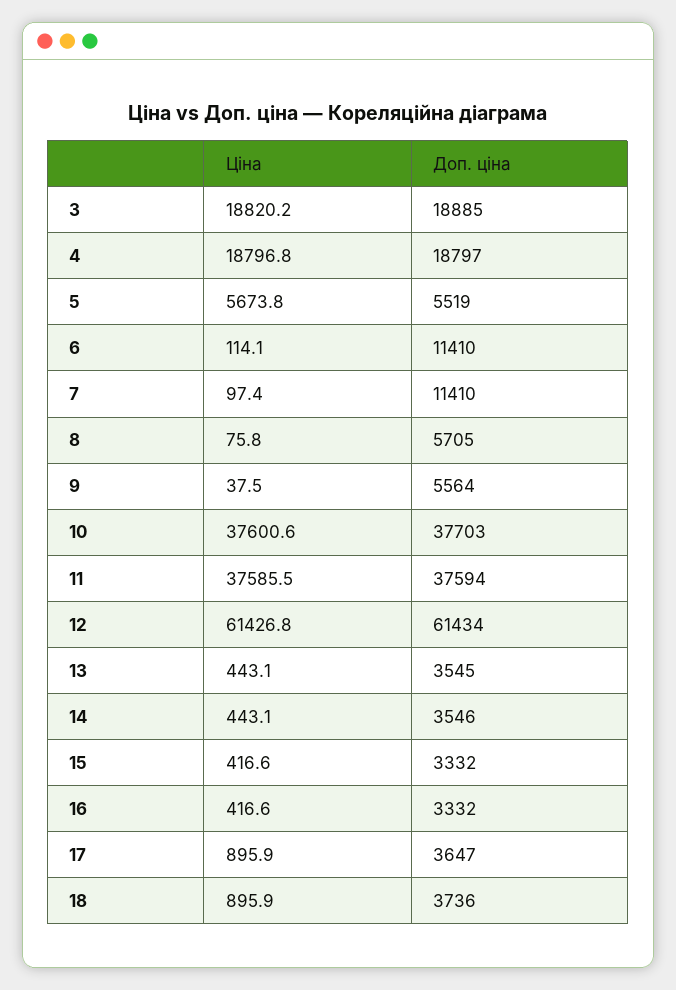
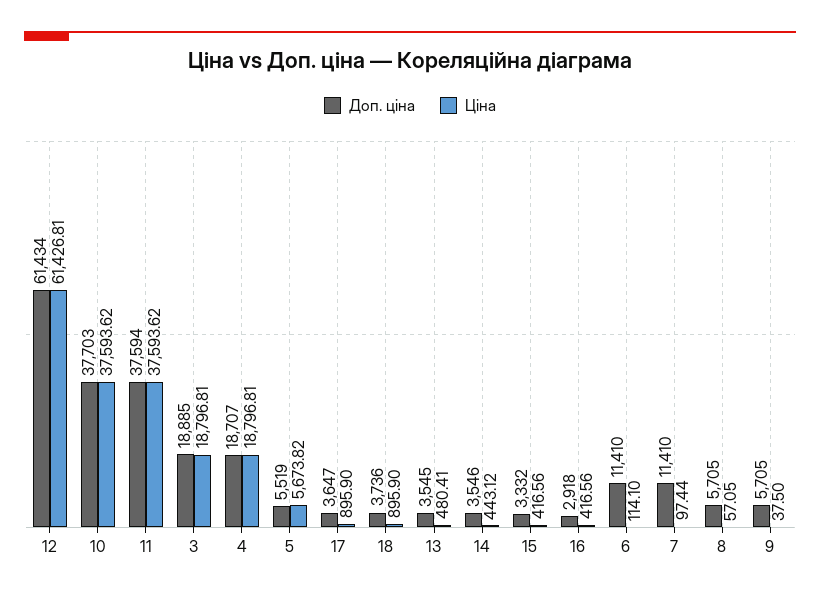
  {
    "Ціна": {
-     "3": 18820.2,
+     "3": 18796.81,
      "4": 18796.81,
      "5": 5673.82,
      "6": 114.1,
      "7": 97.44,
-     "8": 75.8,
+     "8": 57.05,
      "9": 37.5,
-     "10": 37600.6,
+     "10": 37593.62,
-     "11": 37585.5,
+     "11": 37593.62,
      "12": 61426.81,
-     "13": 443.1,
+     "13": 480.41,
      "14": 443.12,
      "15": 416.56,
      "16": 416.56,
      "17": 895.9,
      "18": 895.9
    },
    "Доп. ціна": {
      "3": 18885,
-     "4": 18797,
+     "4": 18707,
      "5": 5519,
      "6": 11410,
      "7": 11410,
      "8": 5705,
-     "9": 5564,
+     "9": 5705,
      "10": 37703,
      "11": 37594,
      "12": 61434,
      "13": 3545,
      "14": 3546,
      "15": 3332,
-     "16": 3332,
+     "16": 2918,
      "17": 3647,
      "18": 3736
    }
  }

